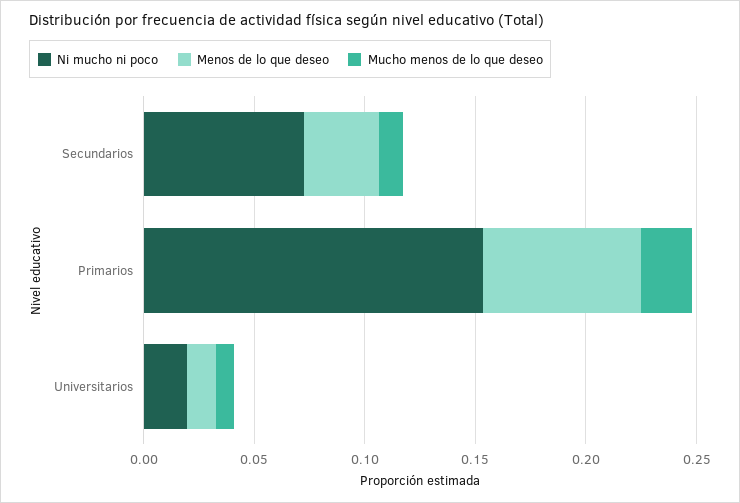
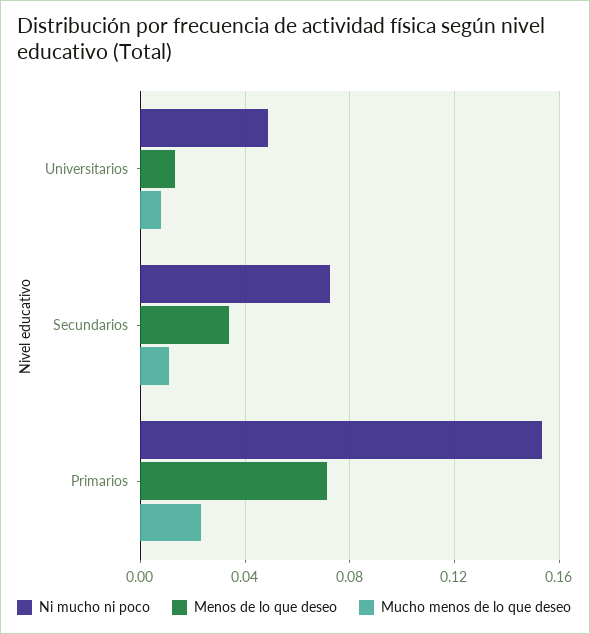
  {
    "Ni mucho ni poco": {
      "Secundarios": 0.07,
      "Primarios": 0.155,
-     "Universitarios": 0.02
+     "Universitarios": 0.05
    },
    "Menos de lo que deseo": {
      "Secundarios": 0.035,
      "Primarios": 0.07,
      "Universitarios": 0.015
    },
    "Mucho menos de lo que deseo": {
      "Secundarios": 0.01,
      "Primarios": 0.025,
      "Universitarios": 0.01
    }
  }

